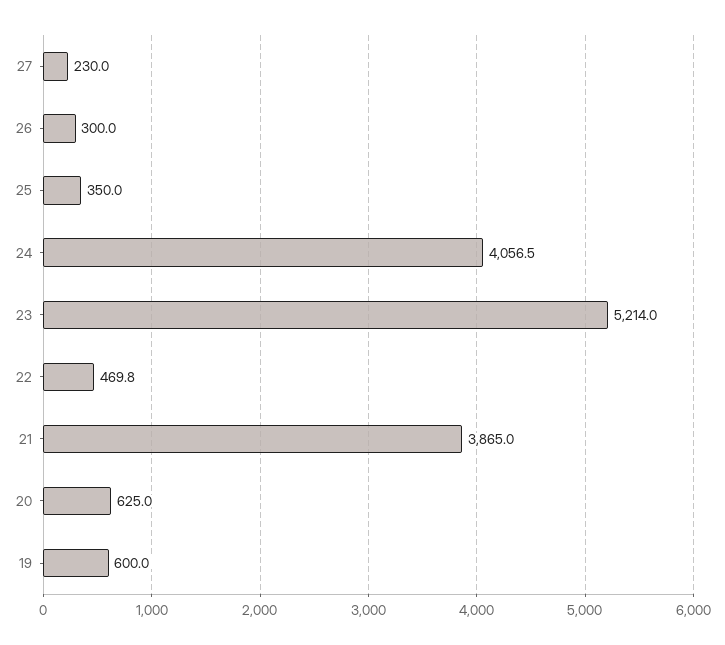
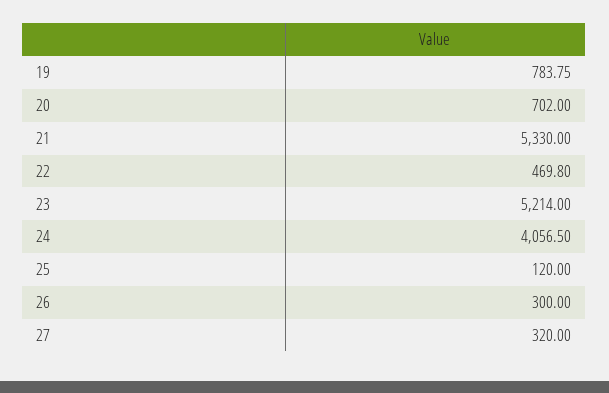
  {
-   "27": 230,
+   "27": 320,
    "26": 300,
-   "25": 350,
+   "25": 120,
    "24": 4056.5,
    "23": 5214,
    "22": 469.8,
-   "21": 3865,
+   "21": 5330,
-   "20": 625,
+   "20": 702,
-   "19": 600
+   "19": 783.75
  }

